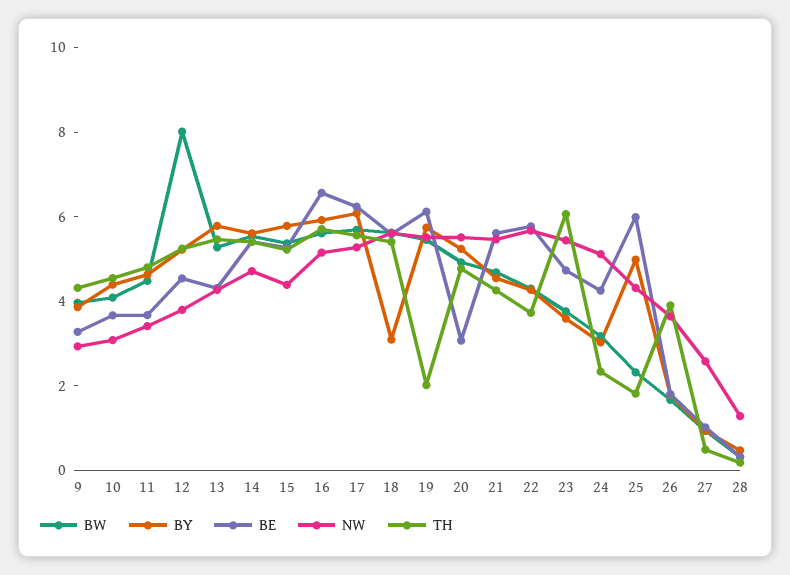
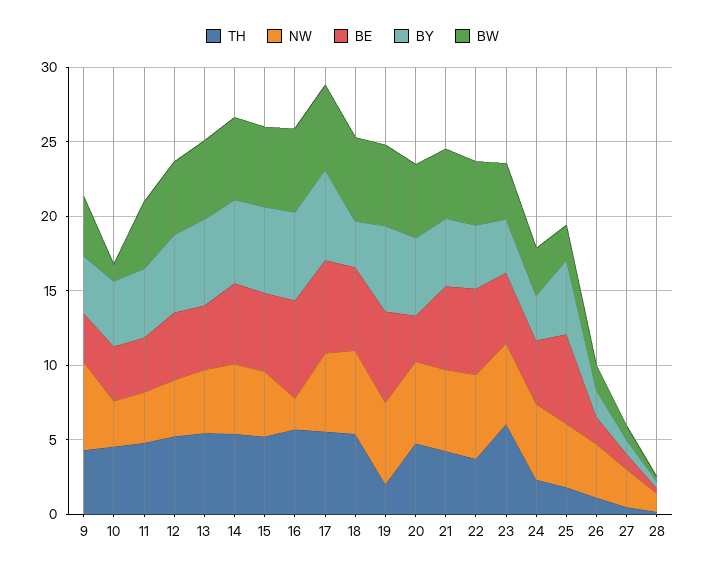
  {
    "BW": {
      "9": 4,
-     "10": 4,
+     "10": 1,
      "11": 4.5,
-     "12": 8,
+     "12": 5,
      "13": 5.5,
      "14": 5.5,
      "15": 5.5,
      "16": 5.5,
      "17": 5.5,
      "18": 5.5,
      "19": 5.5,
      "20": 5,
      "21": 4.5,
      "22": 4.5,
      "23": 4,
      "24": 3,
      "25": 2.5,
      "26": 1.5,
      "27": 1,
      "28": 0.5
    },
    "BY": {
      "9": 4,
      "10": 4.5,
      "11": 4.5,
      "12": 5,
      "13": 6,
      "14": 5.5,
      "15": 6,
      "16": 6,
      "17": 6,
      "18": 3,
      "19": 5.5,
      "20": 5,
      "21": 4.5,
      "22": 4.5,
      "23": 3.5,
      "24": 3,
      "25": 5,
      "26": 2,
      "27": 1,
      "28": 0.5
    },
    "BE": {
      "9": 3.5,
      "10": 3.5,
      "11": 3.5,
      "12": 4.5,
      "13": 4.5,
      "14": 5.5,
      "15": 5.5,
      "16": 6.5,
      "17": 6,
      "18": 5.5,
      "19": 6,
      "20": 3,
      "21": 5.5,
      "22": 6,
      "23": 4.5,
      "24": 4,
      "25": 6,
      "26": 2,
      "27": 1,
      "28": 0.5
    },
    "NW": {
-     "9": 3,
+     "9": 6,
      "10": 3,
      "11": 3.5,
      "12": 4,
      "13": 4.5,
      "14": 4.5,
      "15": 4.5,
-     "16": 5,
+     "16": 2,
      "17": 5.5,
      "18": 5.5,
      "19": 5.5,
      "20": 5.5,
      "21": 5.5,
      "22": 5.5,
      "23": 5.5,
      "24": 5,
      "25": 4.5,
      "26": 3.5,
      "27": 2.5,
      "28": 1.5
    },
    "TH": {
      "9": 4.5,
      "10": 4.5,
      "11": 5,
      "12": 5,
      "13": 5.5,
      "14": 5.5,
      "15": 5,
      "16": 5.5,
      "17": 5.5,
      "18": 5.5,
      "19": 2,
      "20": 5,
      "21": 4.5,
      "22": 3.5,
      "23": 6,
      "24": 2.5,
      "25": 2,
-     "26": 4,
+     "26": 1,
      "27": 0.5,
      "28": 0
    }
  }

